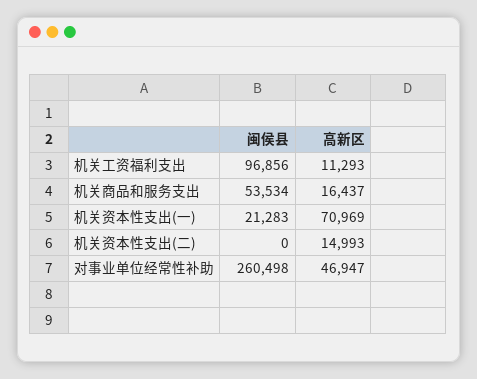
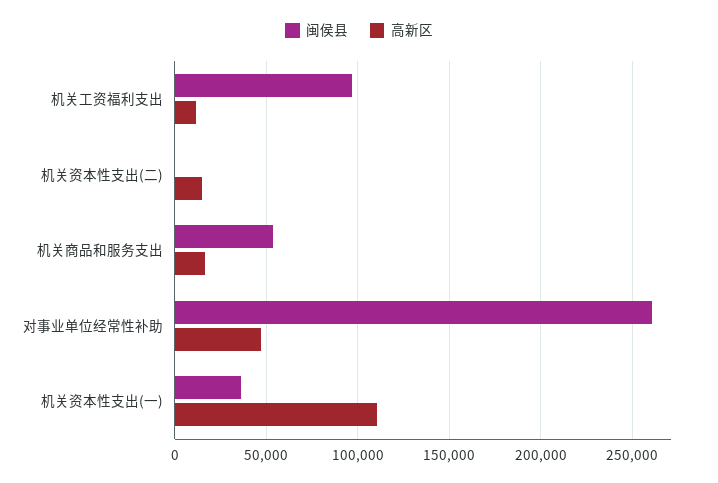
  {
    "闽侯县": {
      "机关工资福利支出": 96856,
      "机关商品和服务支出": 53534,
-     "机关资本性支出(一)": 21283,
+     "机关资本性支出(一)": 35000,
      "机关资本性支出(二)": 0,
      "对事业单位经常性补助": 260498
    },
    "高新区": {
      "机关工资福利支出": 11293,
      "机关商品和服务支出": 16437,
-     "机关资本性支出(一)": 70969,
+     "机关资本性支出(一)": 110000,
      "机关资本性支出(二)": 14993,
      "对事业单位经常性补助": 46947
    }
  }

